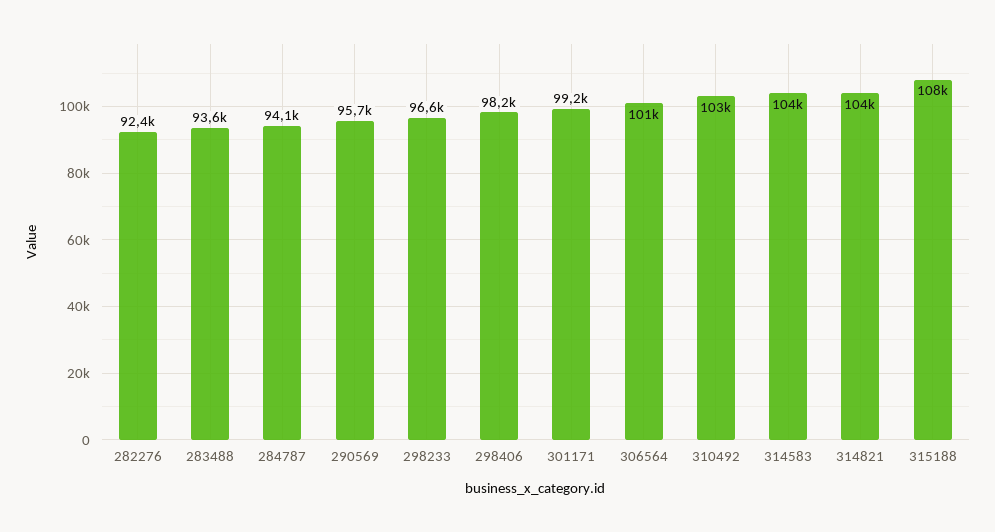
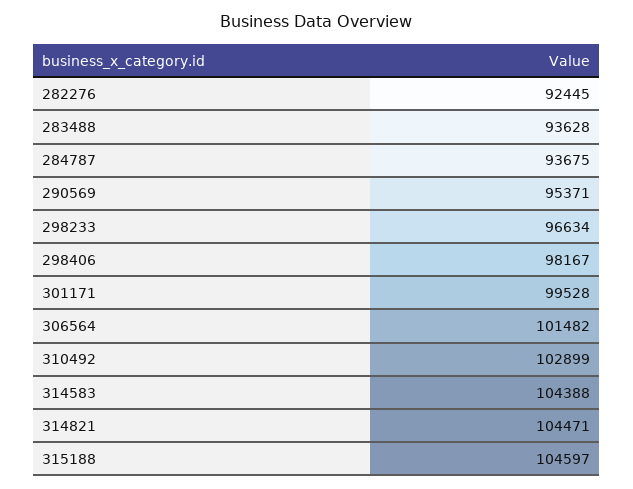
  {
    "282276": 92445,
    "283488": 93628,
-   "284787": 94100,
+   "284787": 93675,
-   "290569": 95700,
+   "290569": 95371,
    "298233": 96634,
    "298406": 98167,
-   "301171": 99200,
+   "301171": 99528,
    "306564": 101482,
    "310492": 102899,
    "314583": 104388,
    "314821": 104471,
-   "315188": 108000
+   "315188": 104597
  }

